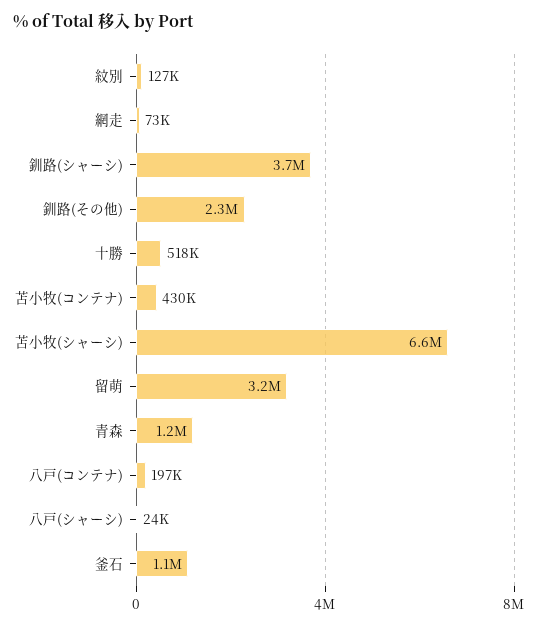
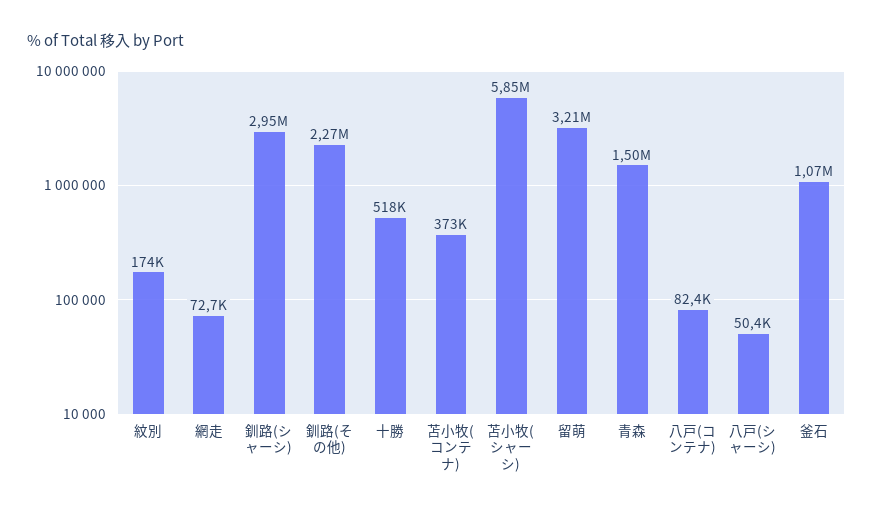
  {
-   "紋別": 127000,
+   "紋別": 174000,
    "網走": 72700,
-   "釧路(シャーシ)": 3700000,
+   "釧路(シャーシ)": 2950000,
    "釧路(その他)": 2270000,
    "十勝": 518000,
-   "苫小牧(コンテナ)": 430000,
+   "苫小牧(コンテナ)": 373000,
-   "苫小牧(シャーシ)": 6600000,
+   "苫小牧(シャーシ)": 5850000,
    "留萌": 3210000,
-   "青森": 1200000,
+   "青森": 1500000,
-   "八戸(コンテナ)": 197000,
+   "八戸(コンテナ)": 82400,
-   "八戸(シャーシ)": 24000,
+   "八戸(シャーシ)": 50400,
    "釜石": 1070000
  }

